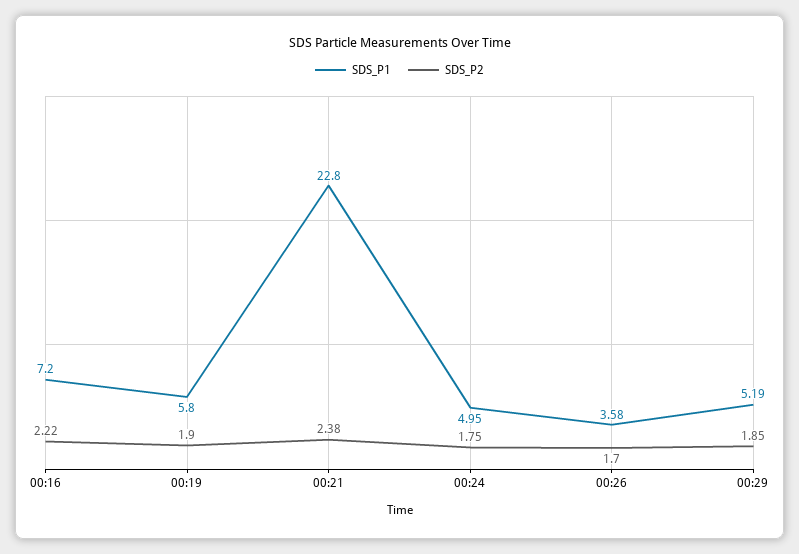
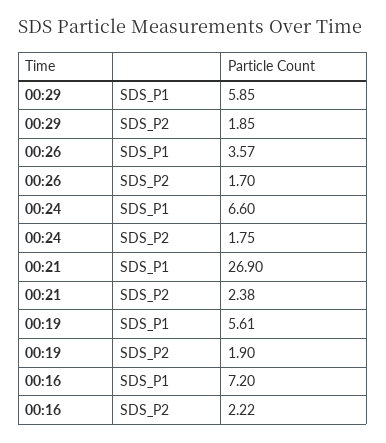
  {
    "SDS_P1": {
      "00:16": 7.2,
-     "00:19": 5.8,
+     "00:19": 5.61,
-     "00:21": 22.8,
+     "00:21": 26.9,
-     "00:24": 4.95,
+     "00:24": 6.6,
-     "00:26": 3.58,
+     "00:26": 3.57,
-     "00:29": 5.19
+     "00:29": 5.85
    },
    "SDS_P2": {
      "00:16": 2.22,
      "00:19": 1.9,
      "00:21": 2.38,
      "00:24": 1.75,
      "00:26": 1.7,
      "00:29": 1.85
    }
  }

